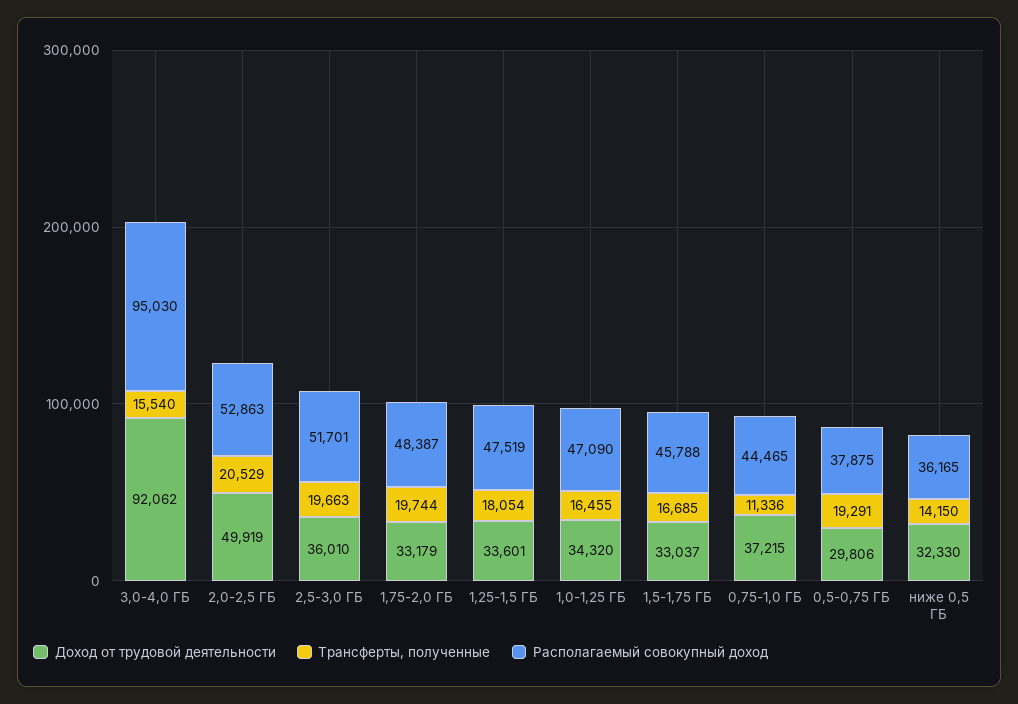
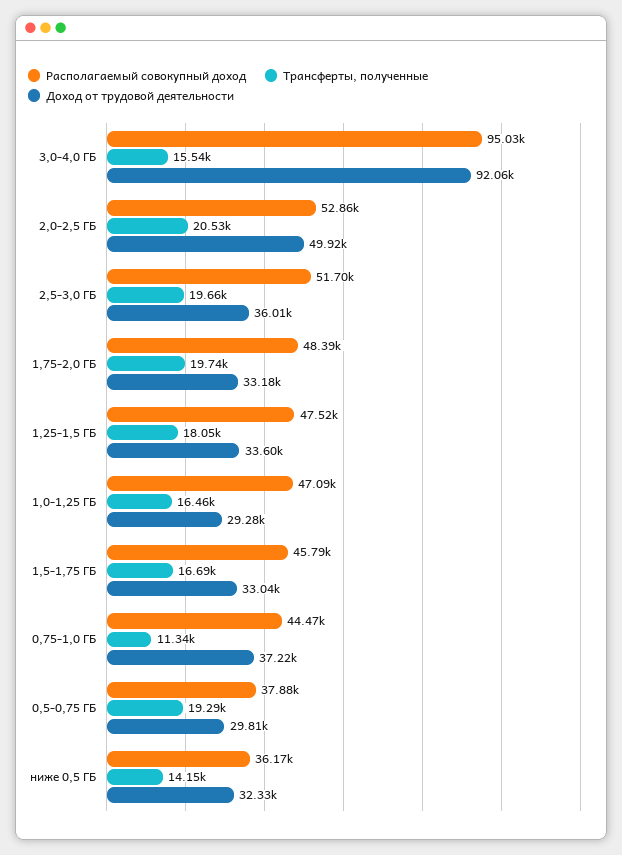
  {
    "Доход от трудовой деятельности": {
      "3,0-4,0 ГБ": 92062,
      "2,0-2,5 ГБ": 49919,
      "2,5-3,0 ГБ": 36010,
      "1,75-2,0 ГБ": 33179,
      "1,25-1,5 ГБ": 33601,
-     "1,0-1,25 ГБ": 34320,
+     "1,0-1,25 ГБ": 29280,
      "1,5-1,75 ГБ": 33037,
      "0,75-1,0 ГБ": 37215,
      "0,5-0,75 ГБ": 29806,
      "ниже 0,5 ГБ": 32330
    },
    "Трансферты, полученные": {
      "3,0-4,0 ГБ": 15540,
      "2,0-2,5 ГБ": 20529,
      "2,5-3,0 ГБ": 19663,
      "1,75-2,0 ГБ": 19744,
      "1,25-1,5 ГБ": 18054,
      "1,0-1,25 ГБ": 16455,
      "1,5-1,75 ГБ": 16685,
      "0,75-1,0 ГБ": 11336,
      "0,5-0,75 ГБ": 19291,
      "ниже 0,5 ГБ": 14150
    },
    "Располагаемый совокупный доход": {
      "3,0-4,0 ГБ": 95030,
      "2,0-2,5 ГБ": 52863,
      "2,5-3,0 ГБ": 51701,
      "1,75-2,0 ГБ": 48387,
      "1,25-1,5 ГБ": 47519,
      "1,0-1,25 ГБ": 47090,
      "1,5-1,75 ГБ": 45788,
      "0,75-1,0 ГБ": 44465,
      "0,5-0,75 ГБ": 37875,
      "ниже 0,5 ГБ": 36165
    }
  }

